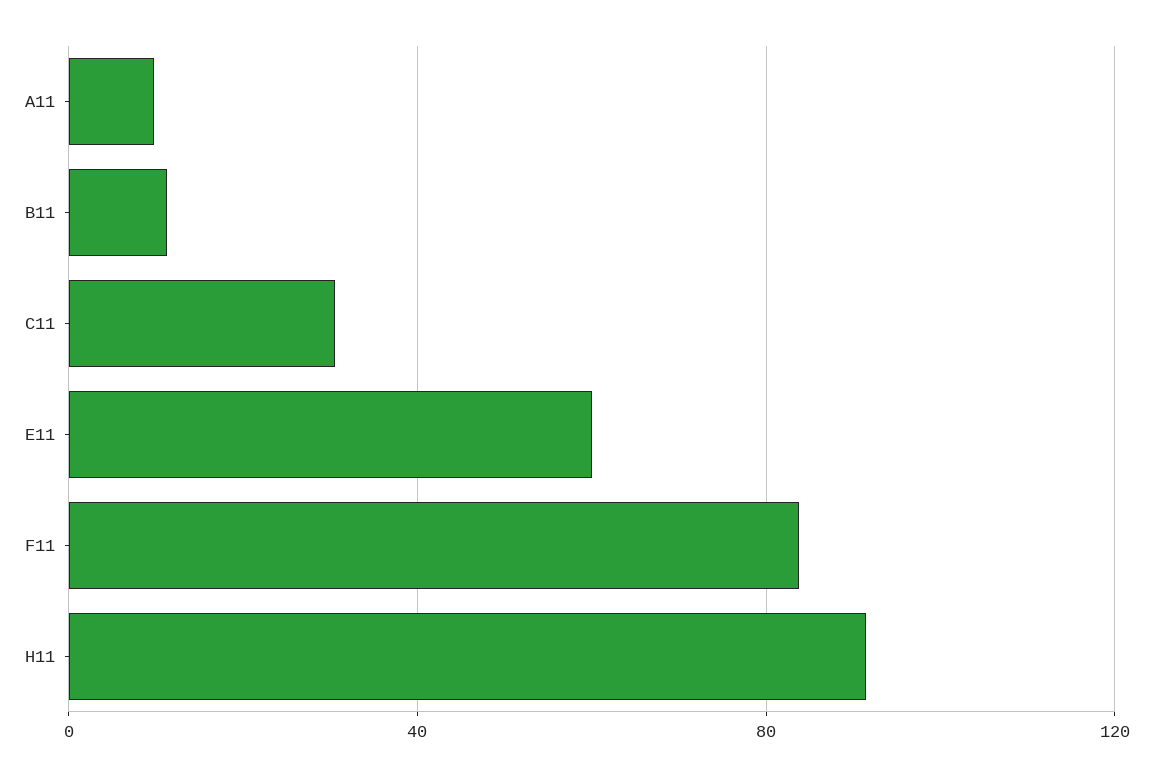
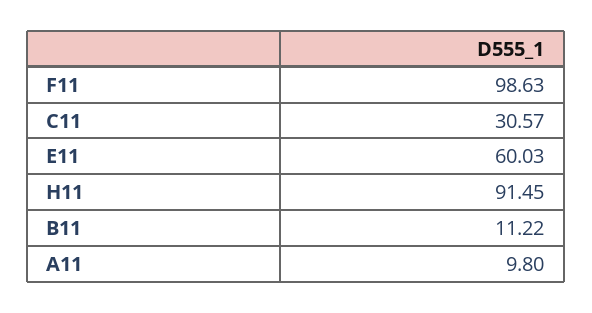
  {
    "A11": 9.8,
    "B11": 11.22,
    "C11": 30.57,
    "E11": 60.03,
-   "F11": 85,
+   "F11": 98.63,
    "H11": 91.45
  }

